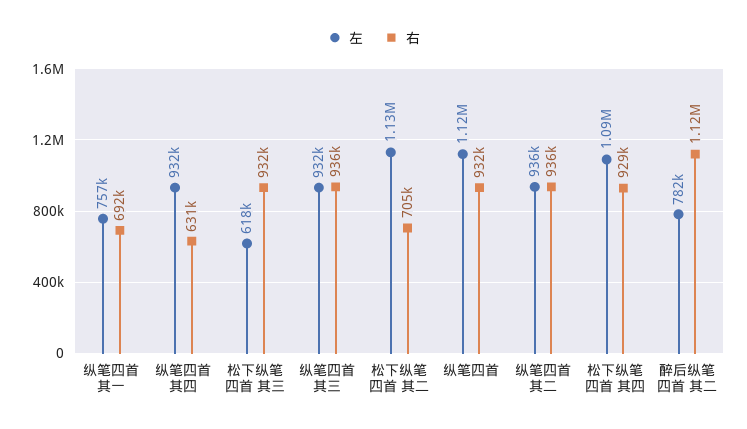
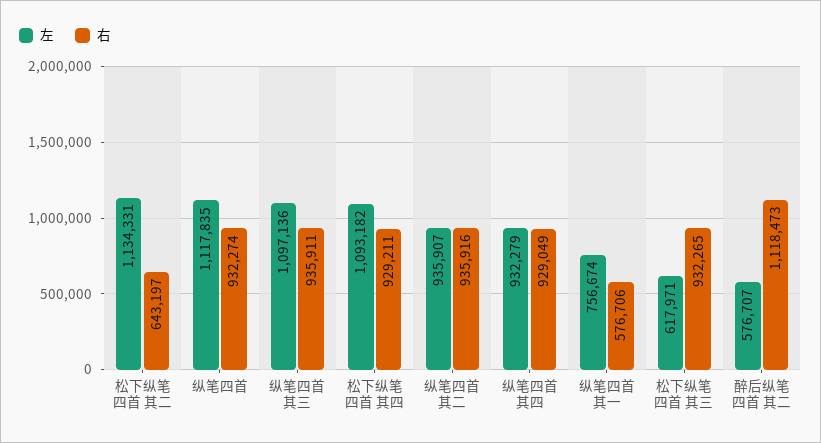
  {
    "左": {
      "纵笔四首 其一": 756674,
      "纵笔四首 其四": 932279,
      "松下纵笔四首 其三": 617971,
-     "纵笔四首 其三": 932000,
+     "纵笔四首 其三": 1097136,
      "松下纵笔四首 其二": 1134331,
      "纵笔四首": 1117835,
      "纵笔四首 其二": 935907,
      "松下纵笔四首 其四": 1093182,
-     "醉后纵笔四首 其二": 782000
+     "醉后纵笔四首 其二": 576707
    },
    "右": {
-     "纵笔四首 其一": 692000,
+     "纵笔四首 其一": 576706,
-     "纵笔四首 其四": 631000,
+     "纵笔四首 其四": 929049,
      "松下纵笔四首 其三": 932265,
      "纵笔四首 其三": 935911,
-     "松下纵笔四首 其二": 705000,
+     "松下纵笔四首 其二": 643197,
      "纵笔四首": 932274,
      "纵笔四首 其二": 935916,
      "松下纵笔四首 其四": 929211,
      "醉后纵笔四首 其二": 1118473
    }
  }

